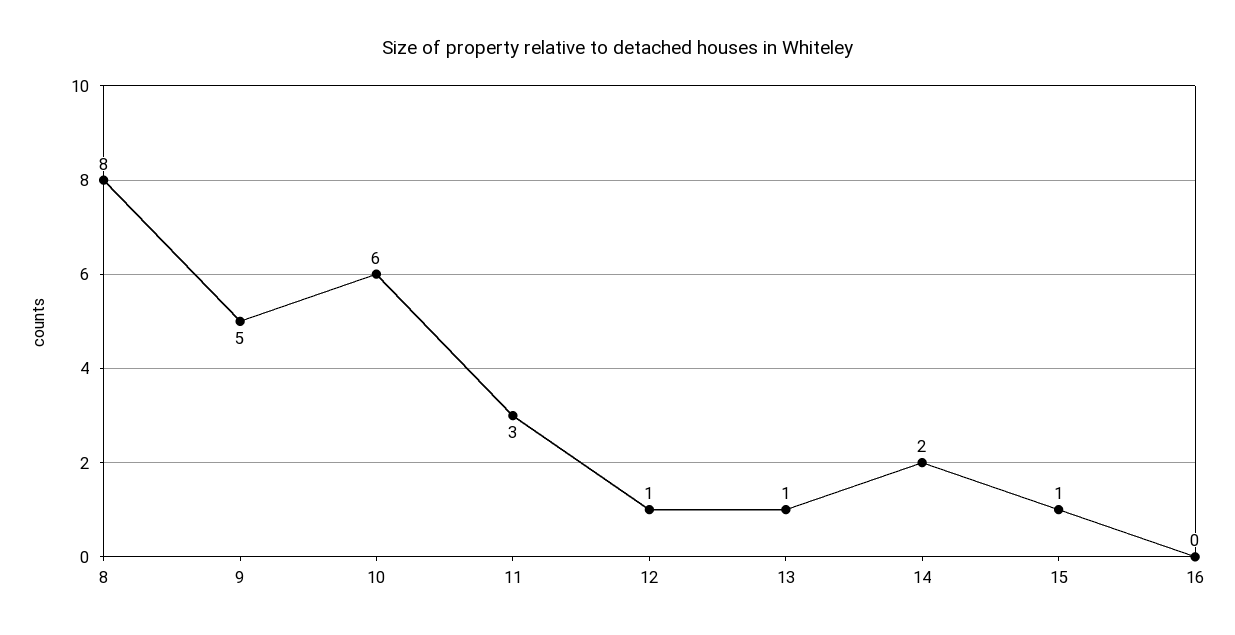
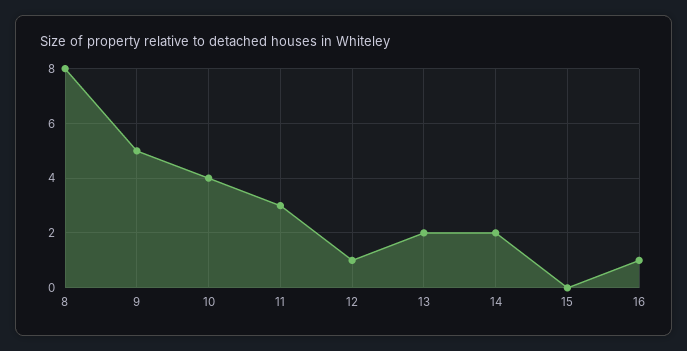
  {
    "8": 8,
    "9": 5,
-   "10": 6,
+   "10": 4,
    "11": 3,
    "12": 1,
-   "13": 1,
+   "13": 2,
    "14": 2,
-   "15": 1,
+   "15": 0,
-   "16": 0
+   "16": 1
  }

